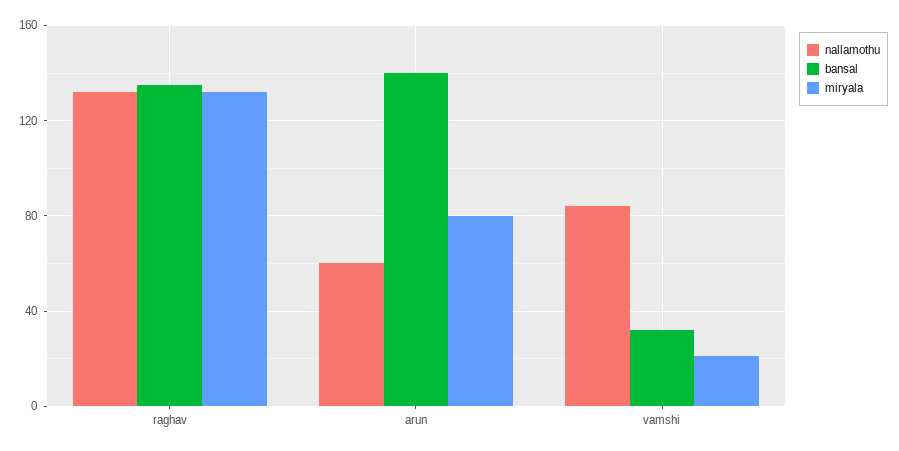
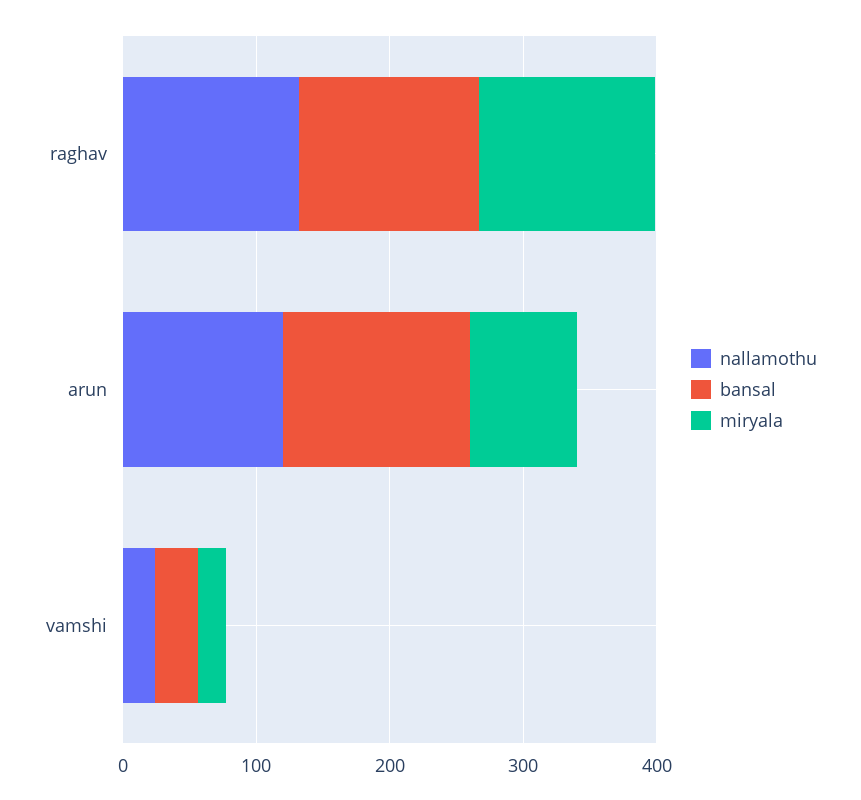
  {
    "nallamothu": {
      "raghav": 130,
-     "arun": 60,
+     "arun": 120,
-     "vamshi": 85
+     "vamshi": 20
    },
    "bansal": {
      "raghav": 135,
      "arun": 140,
      "vamshi": 30
    },
    "miryala": {
      "raghav": 130,
      "arun": 80,
      "vamshi": 20
    }
  }

